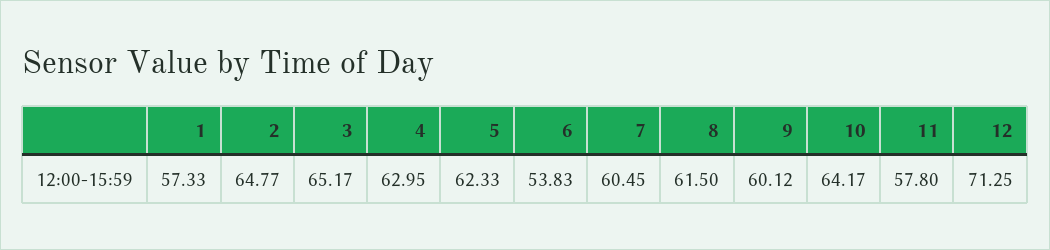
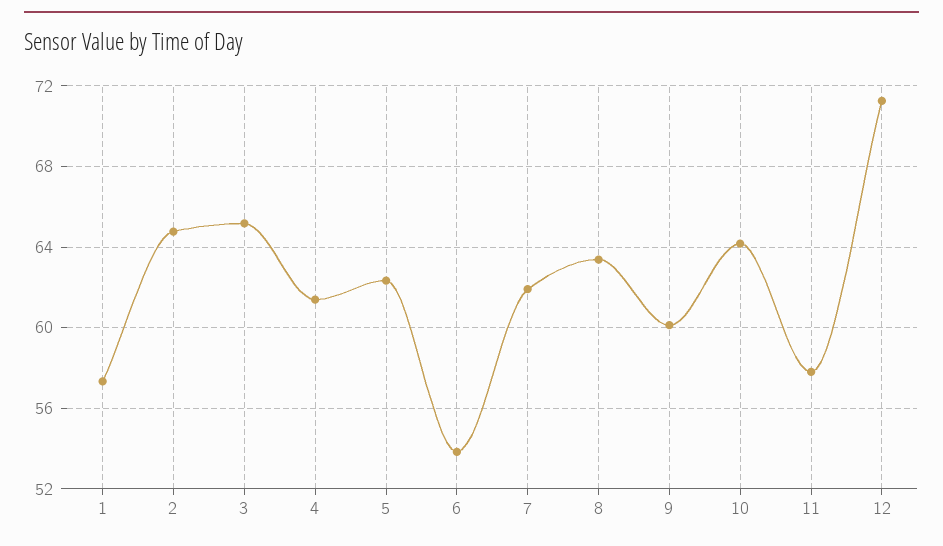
  {
    "1": 57.33,
    "2": 64.77,
    "3": 65.17,
-   "4": 62.95,
+   "4": 61.5,
    "5": 62.33,
    "6": 53.83,
-   "7": 60.45,
+   "7": 62,
-   "8": 61.5,
+   "8": 63.5,
    "9": 60.12,
    "10": 64.17,
    "11": 57.8,
    "12": 71.25
  }

